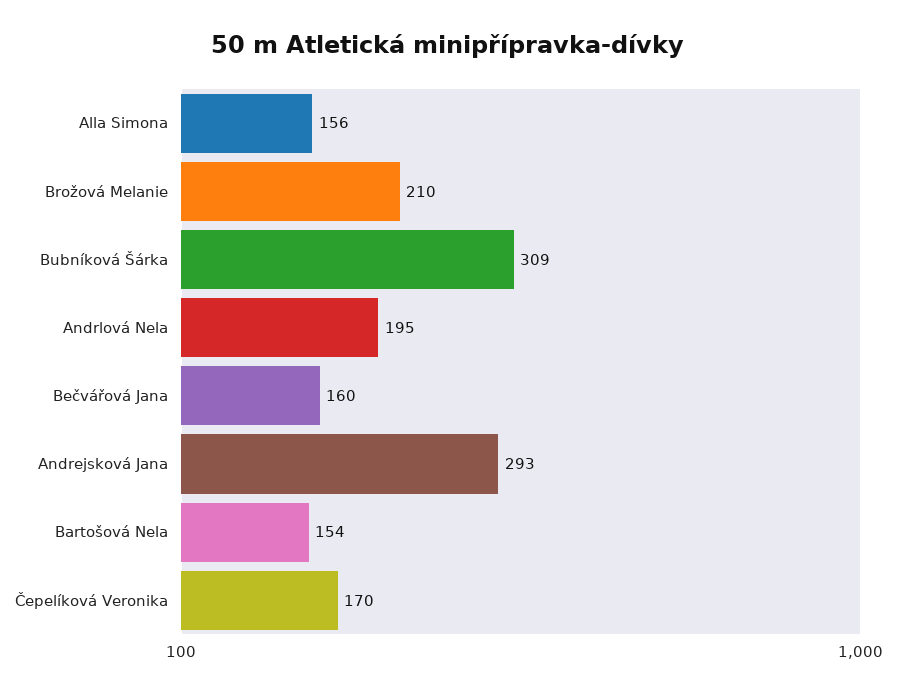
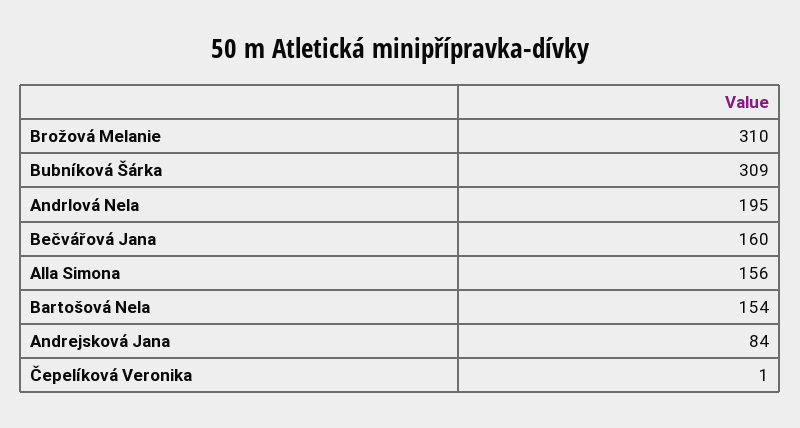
  {
    "Alla Simona": 156,
-   "Brožová Melanie": 210,
+   "Brožová Melanie": 310,
    "Bubníková Šárka": 309,
    "Andrlová Nela": 195,
    "Bečvářová Jana": 160,
-   "Andrejsková Jana": 293,
+   "Andrejsková Jana": 84,
    "Bartošová Nela": 154,
-   "Čepelíková Veronika": 170
+   "Čepelíková Veronika": 1
  }

